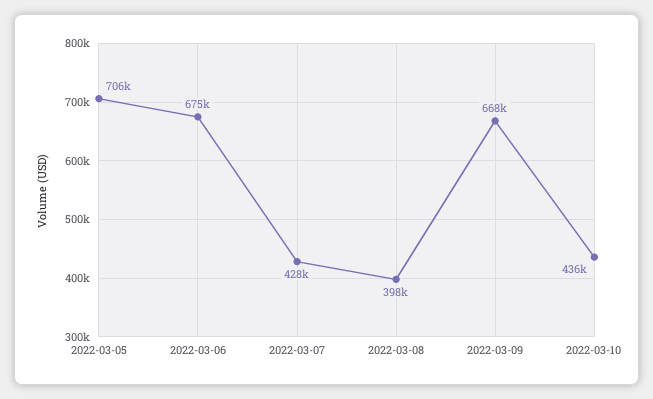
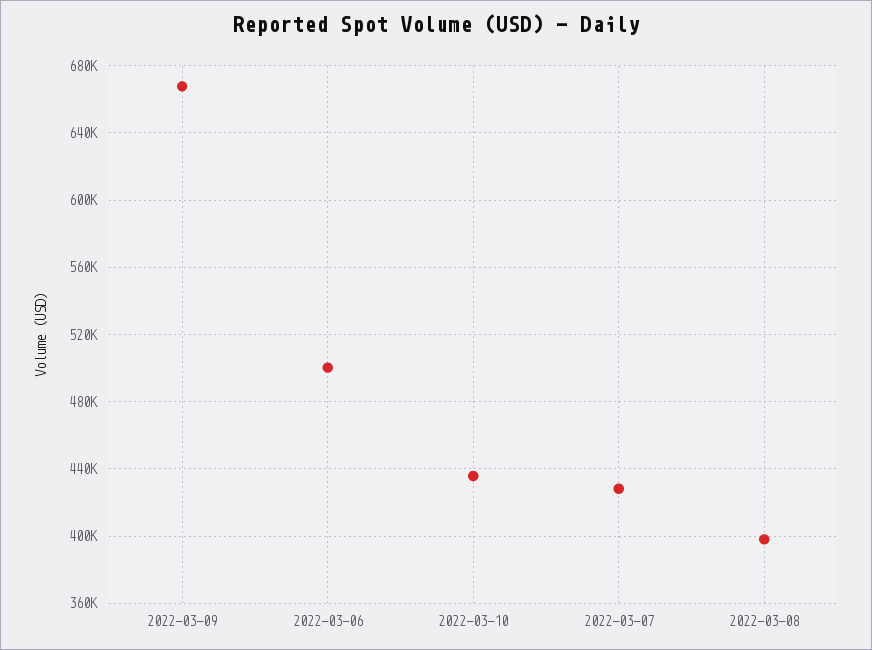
  {
-   "2022-03-05": 706000,
-   "2022-03-06": 675000,
+   "2022-03-06": 500000,
    "2022-03-07": 428000,
    "2022-03-08": 398000,
    "2022-03-09": 668000,
    "2022-03-10": 436000
  }

